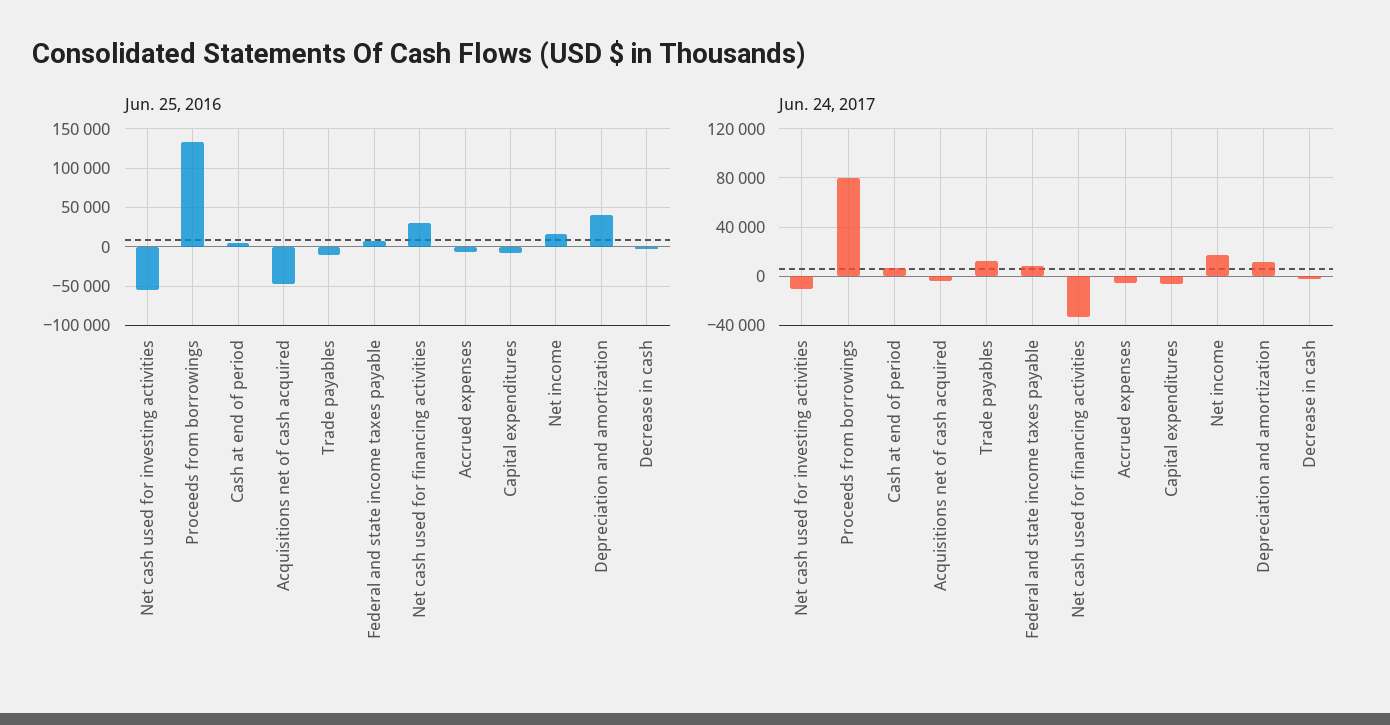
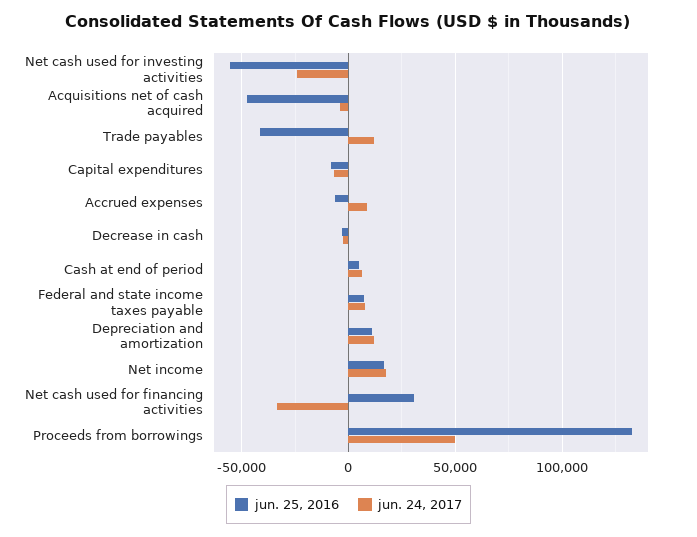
  {
    "Jun. 25, 2016": {
      "Net cash used for investing activities": -55000,
      "Proceeds from borrowings": 135000,
      "Cash at end of period": 5000,
      "Acquisitions net of cash acquired": -45000,
-     "Trade payables": -10000,
+     "Trade payables": -40000,
      "Federal and state income taxes payable": 5000,
      "Net cash used for financing activities": 30000,
      "Accrued expenses": -5000,
      "Capital expenditures": -10000,
      "Net income": 15000,
-     "Depreciation and amortization": 40000,
+     "Depreciation and amortization": 10000,
      "Decrease in cash": -5000
    },
    "Jun. 24, 2017": {
-     "Net cash used for investing activities": -10000,
+     "Net cash used for investing activities": -25000,
-     "Proceeds from borrowings": 80000,
+     "Proceeds from borrowings": 50000,
      "Cash at end of period": 5000,
      "Acquisitions net of cash acquired": -5000,
      "Trade payables": 10000,
      "Federal and state income taxes payable": 10000,
      "Net cash used for financing activities": -35000,
-     "Accrued expenses": -5000,
+     "Accrued expenses": 10000,
      "Capital expenditures": -5000,
      "Net income": 20000,
      "Depreciation and amortization": 10000,
      "Decrease in cash": 0
    }
  }

